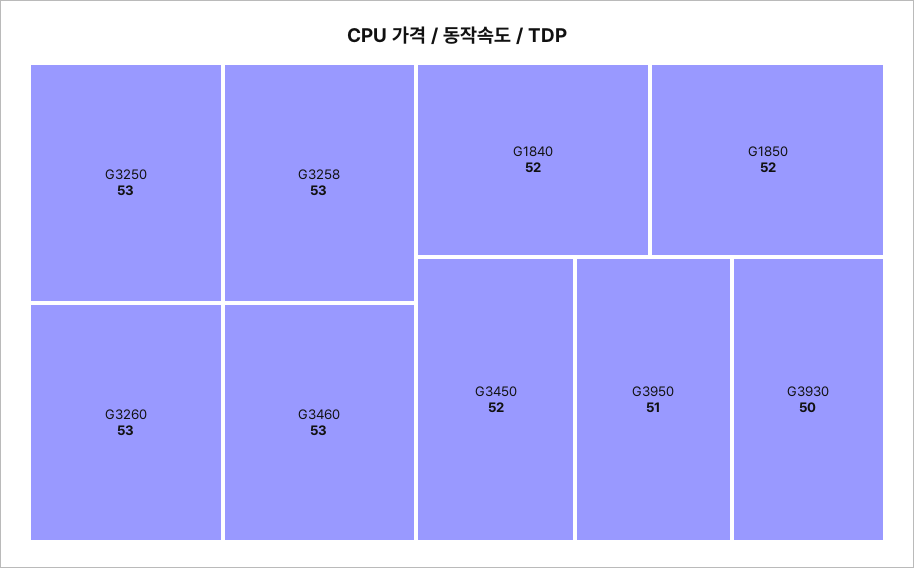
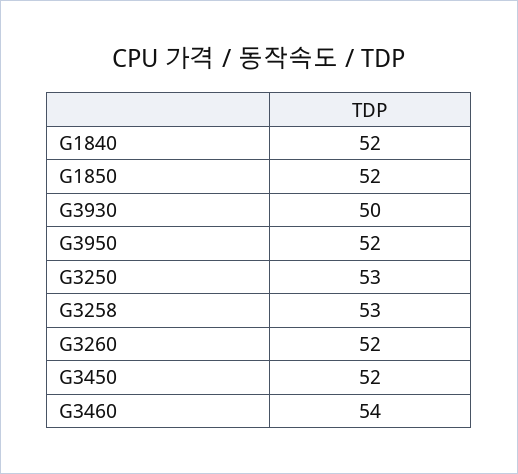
  {
    "G3250": 53,
    "G3258": 53,
-   "G3260": 53,
+   "G3260": 52,
-   "G3460": 53,
+   "G3460": 54,
    "G1840": 52,
    "G1850": 52,
    "G3450": 52,
-   "G3950": 51,
+   "G3950": 52,
    "G3930": 50
  }

